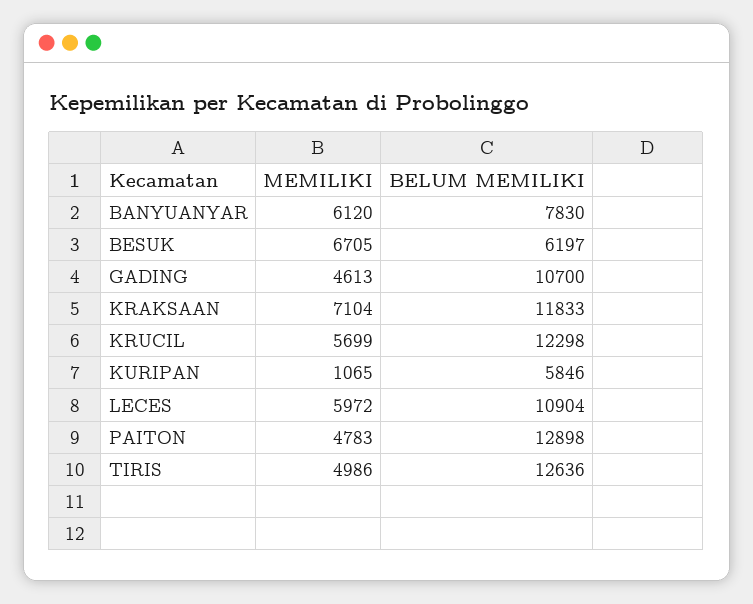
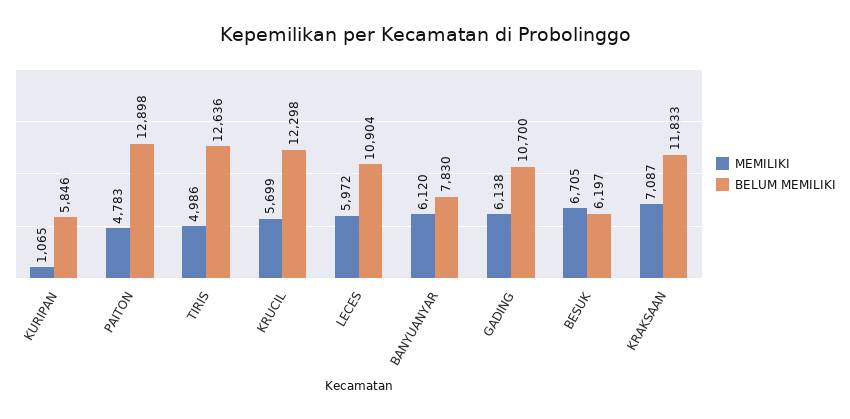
  {
    "MEMILIKI": {
      "BANYUANYAR": 6120,
      "BESUK": 6705,
-     "GADING": 4613,
+     "GADING": 6138,
-     "KRAKSAAN": 7104,
+     "KRAKSAAN": 7087,
      "KRUCIL": 5699,
      "KURIPAN": 1065,
      "LECES": 5972,
      "PAITON": 4783,
      "TIRIS": 4986
    },
    "BELUM MEMILIKI": {
      "BANYUANYAR": 7830,
      "BESUK": 6197,
      "GADING": 10700,
      "KRAKSAAN": 11833,
      "KRUCIL": 12298,
      "KURIPAN": 5846,
      "LECES": 10904,
      "PAITON": 12898,
      "TIRIS": 12636
    }
  }

